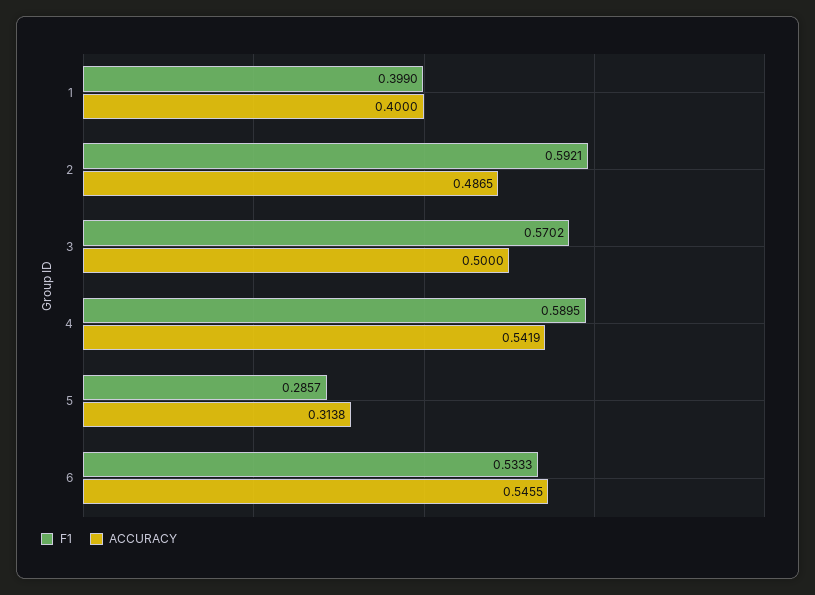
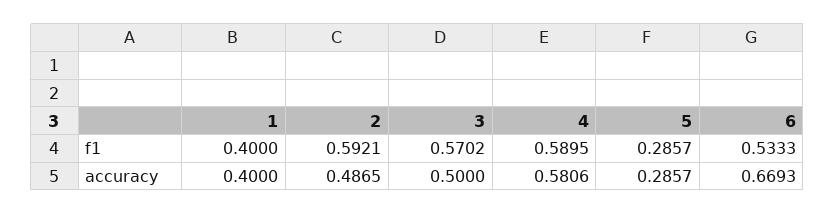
  {
    "F1": {
-     "1": 0.399,
+     "1": 0.4,
      "2": 0.5921,
      "3": 0.5702,
      "4": 0.5895,
      "5": 0.2857,
      "6": 0.5333
    },
    "ACCURACY": {
      "1": 0.4,
      "2": 0.4865,
      "3": 0.5,
-     "4": 0.5419,
+     "4": 0.5806,
-     "5": 0.3138,
+     "5": 0.2857,
-     "6": 0.5455
+     "6": 0.6693
    }
  }

